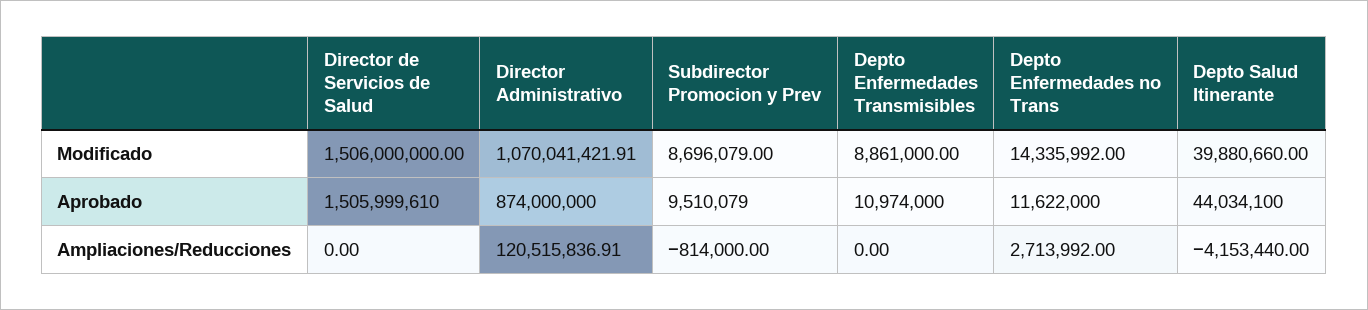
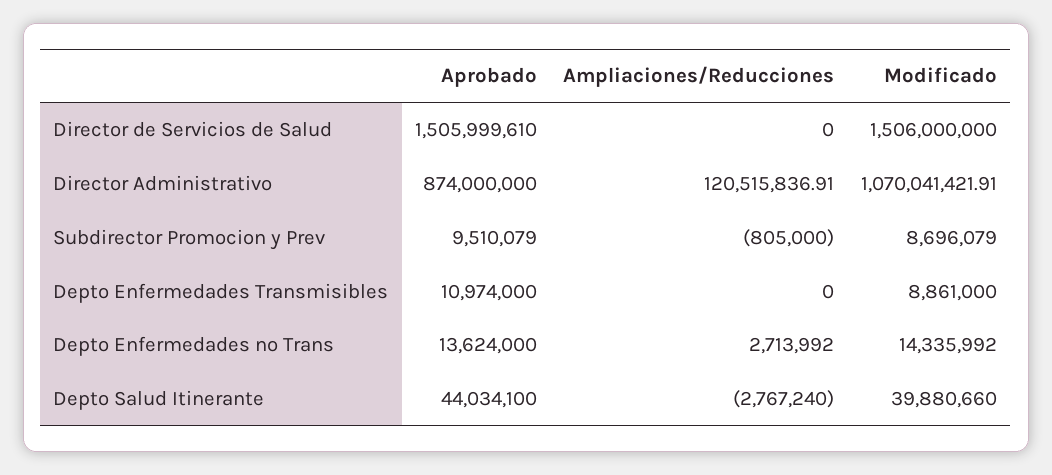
  {
    "Director de Servicios de Salud": {
      "Modificado": 1506000000,
      "Aprobado": 1505999610,
      "Ampliaciones/Reducciones": 0
    },
    "Director Administrativo": {
      "Modificado": 1070041421.91,
      "Aprobado": 874000000,
      "Ampliaciones/Reducciones": 120515836.91
    },
    "Subdirector Promocion y Prev": {
      "Modificado": 8696079,
      "Aprobado": 9510079,
-     "Ampliaciones/Reducciones": -814000
+     "Ampliaciones/Reducciones": -805000
    },
    "Depto Enfermedades Transmisibles": {
      "Modificado": 8861000,
      "Aprobado": 10974000,
      "Ampliaciones/Reducciones": 0
    },
    "Depto Enfermedades no Trans": {
      "Modificado": 14335992,
-     "Aprobado": 11622000,
+     "Aprobado": 13624000,
      "Ampliaciones/Reducciones": 2713992
    },
    "Depto Salud Itinerante": {
      "Modificado": 39880660,
      "Aprobado": 44034100,
-     "Ampliaciones/Reducciones": -4153440
+     "Ampliaciones/Reducciones": -2767240
    }
  }

